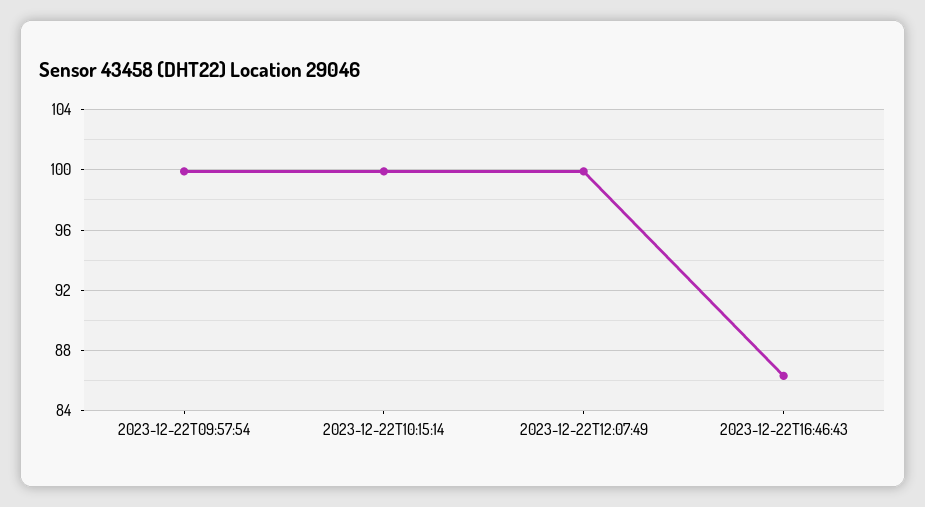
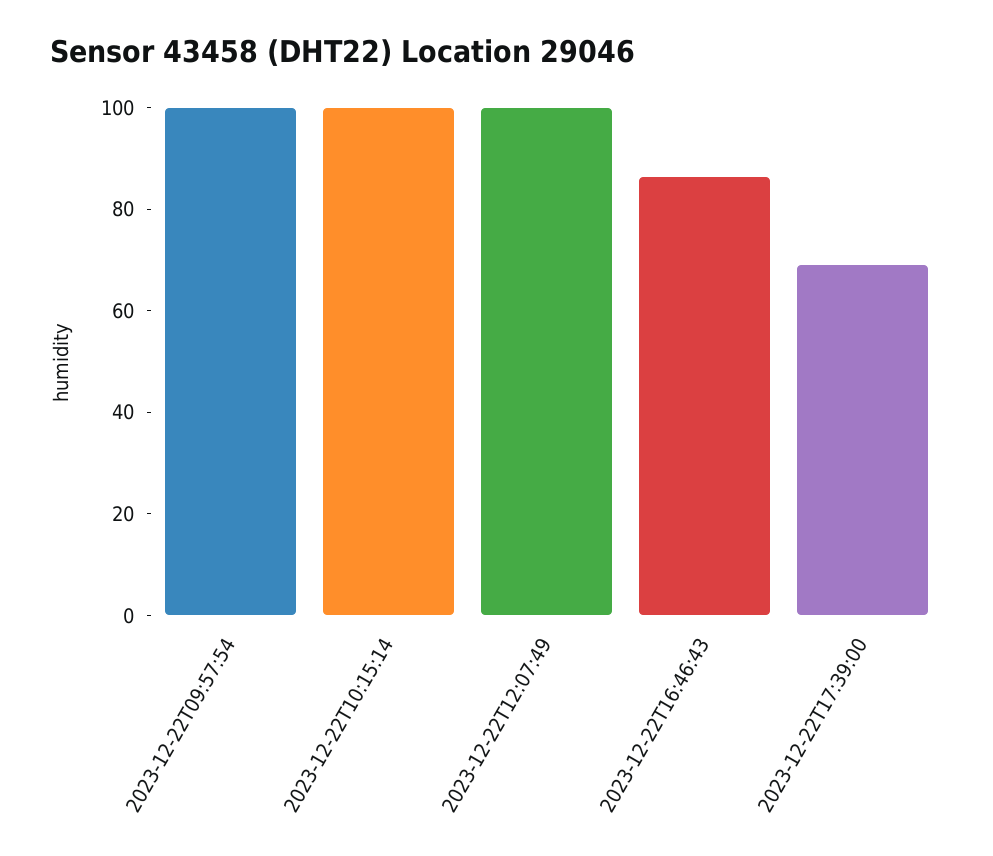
  {
    "2023-12-22T09:57:54": 100,
    "2023-12-22T10:15:14": 100,
    "2023-12-22T12:07:49": 100,
-   "2023-12-22T16:46:43": 86.5
+   "2023-12-22T16:46:43": 86.5,
+   "2023-12-22T17:39:00": 70
  }

